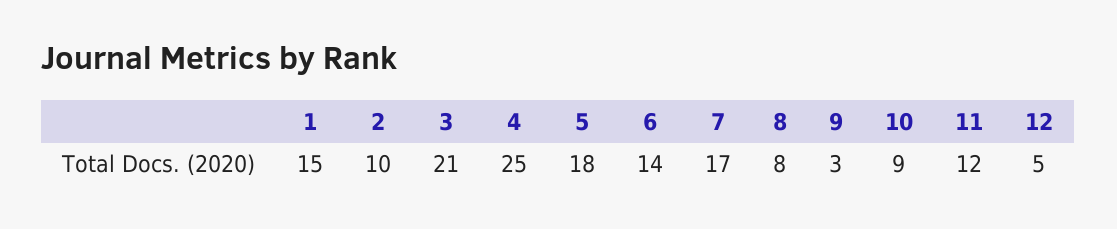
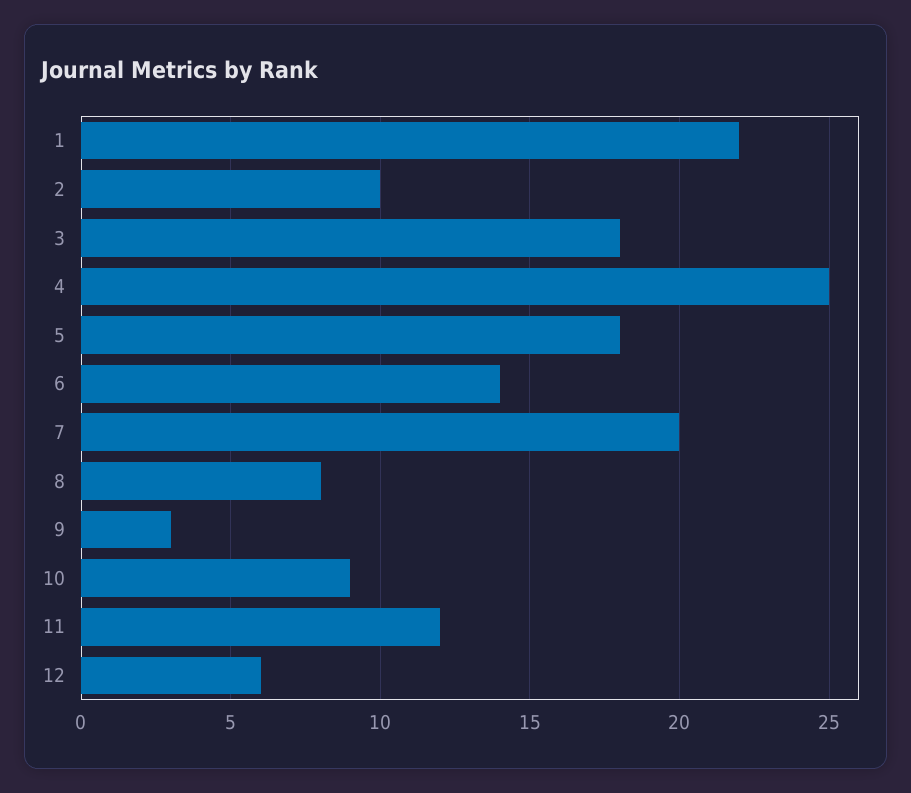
  {
-   "1": 15,
+   "1": 22,
    "2": 10,
-   "3": 21,
+   "3": 18,
    "4": 25,
    "5": 18,
    "6": 14,
-   "7": 17,
+   "7": 20,
    "8": 8,
    "9": 3,
    "10": 9,
    "11": 12,
-   "12": 5
+   "12": 6
  }

